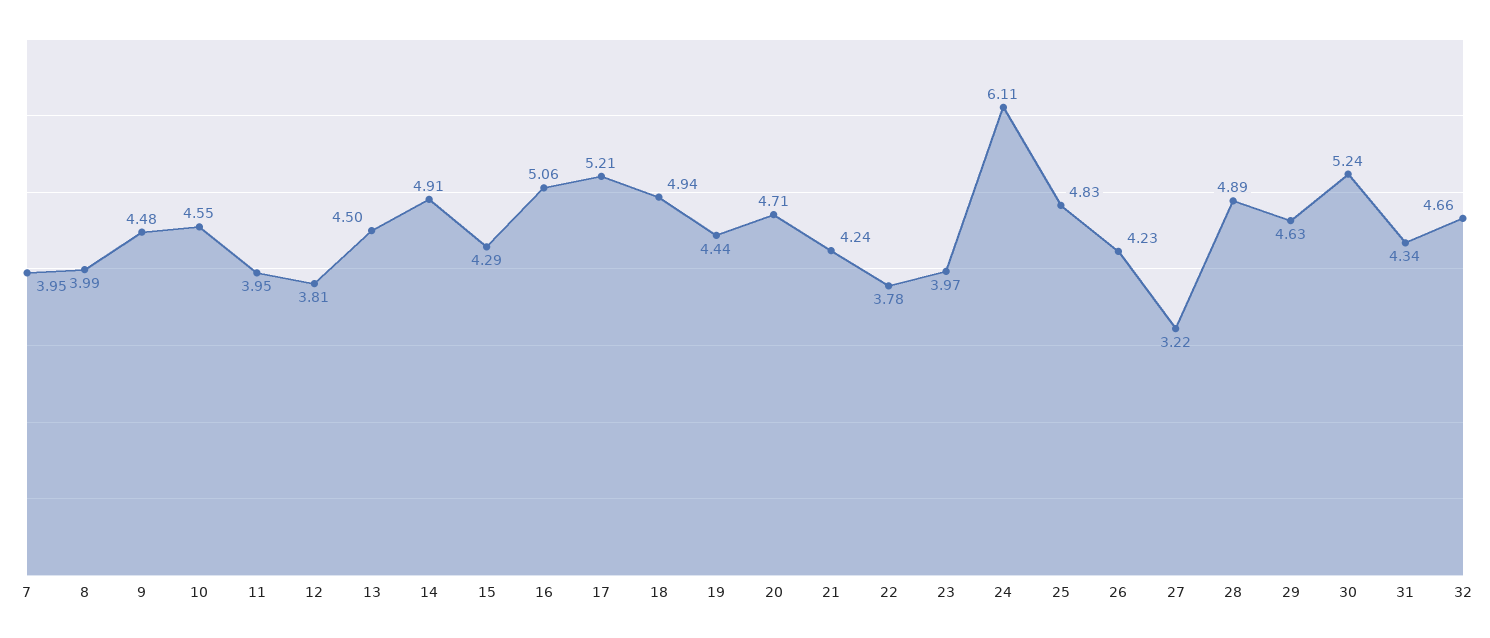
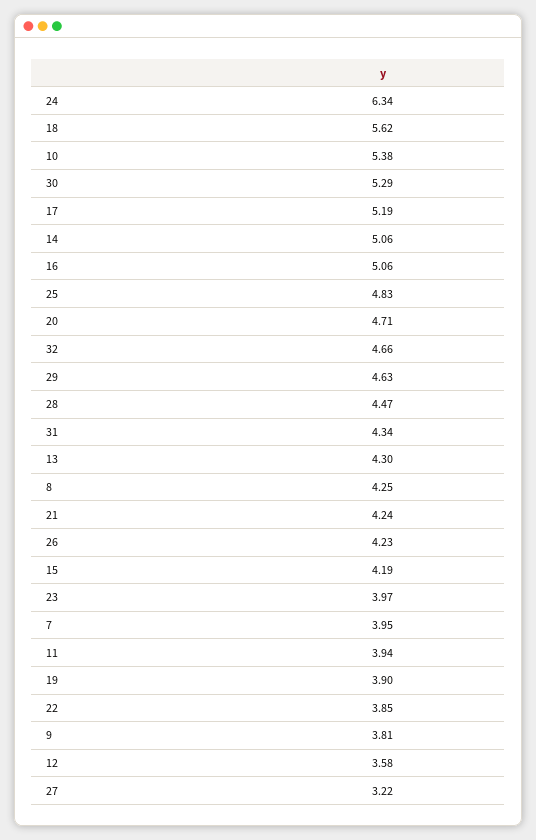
  {
    "7": 3.95,
-   "8": 3.99,
+   "8": 4.25,
-   "9": 4.48,
+   "9": 3.81,
-   "10": 4.55,
+   "10": 5.38,
-   "11": 3.95,
+   "11": 3.94,
-   "12": 3.81,
+   "12": 3.58,
-   "13": 4.5,
+   "13": 4.3,
-   "14": 4.91,
+   "14": 5.06,
-   "15": 4.29,
+   "15": 4.19,
    "16": 5.06,
-   "17": 5.21,
+   "17": 5.19,
-   "18": 4.94,
+   "18": 5.62,
-   "19": 4.44,
+   "19": 3.9,
    "20": 4.71,
    "21": 4.24,
-   "22": 3.78,
+   "22": 3.85,
    "23": 3.97,
-   "24": 6.11,
+   "24": 6.34,
    "25": 4.83,
    "26": 4.23,
    "27": 3.22,
-   "28": 4.89,
+   "28": 4.47,
    "29": 4.63,
-   "30": 5.24,
+   "30": 5.29,
    "31": 4.34,
    "32": 4.66
  }

